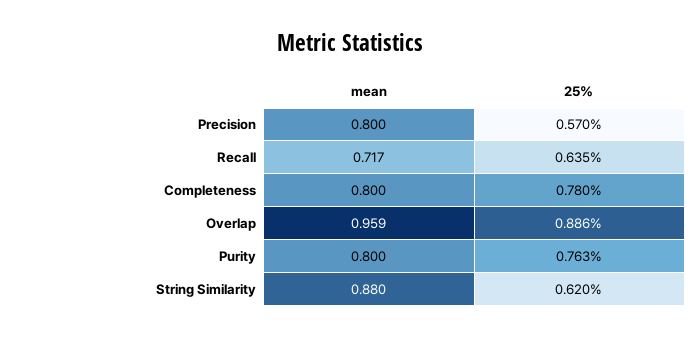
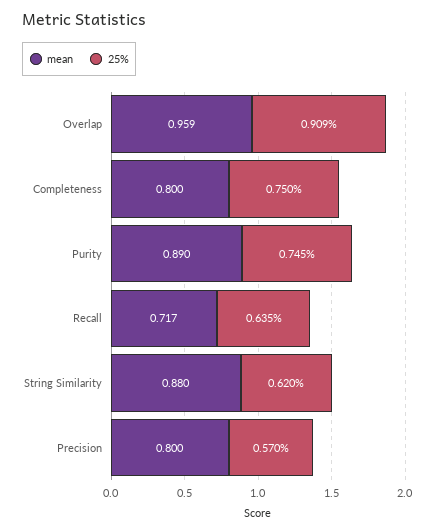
  {
    "mean": {
      "Precision": 0.8,
      "Recall": 0.717,
      "Completeness": 0.8,
      "Overlap": 0.959,
-     "Purity": 0.8,
+     "Purity": 0.89,
      "String Similarity": 0.88
    },
    "25%": {
      "Precision": 0.57,
      "Recall": 0.635,
-     "Completeness": 0.78,
+     "Completeness": 0.75,
-     "Overlap": 0.886,
+     "Overlap": 0.909,
-     "Purity": 0.763,
+     "Purity": 0.745,
      "String Similarity": 0.62
    }
  }

